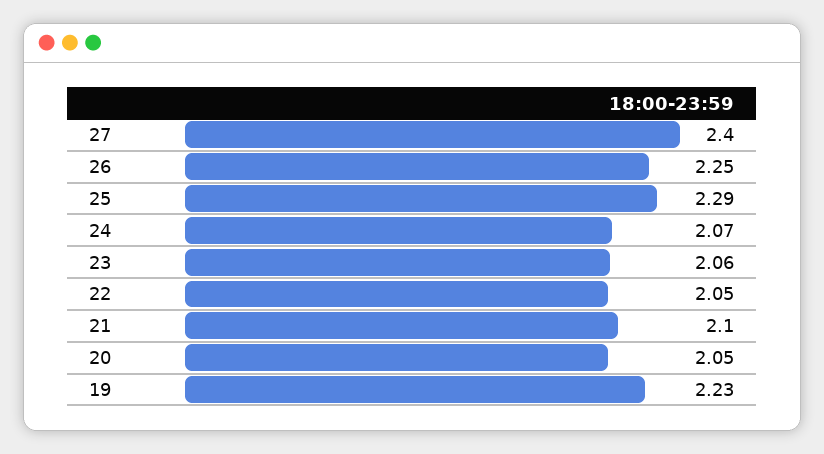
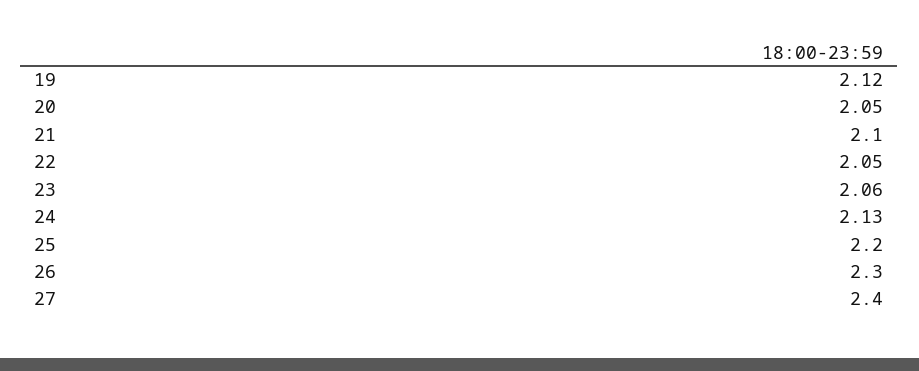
  {
    "27": 2.4,
-   "26": 2.25,
+   "26": 2.3,
-   "25": 2.29,
+   "25": 2.2,
-   "24": 2.07,
+   "24": 2.13,
    "23": 2.06,
    "22": 2.05,
    "21": 2.1,
    "20": 2.05,
-   "19": 2.23
+   "19": 2.12
  }

